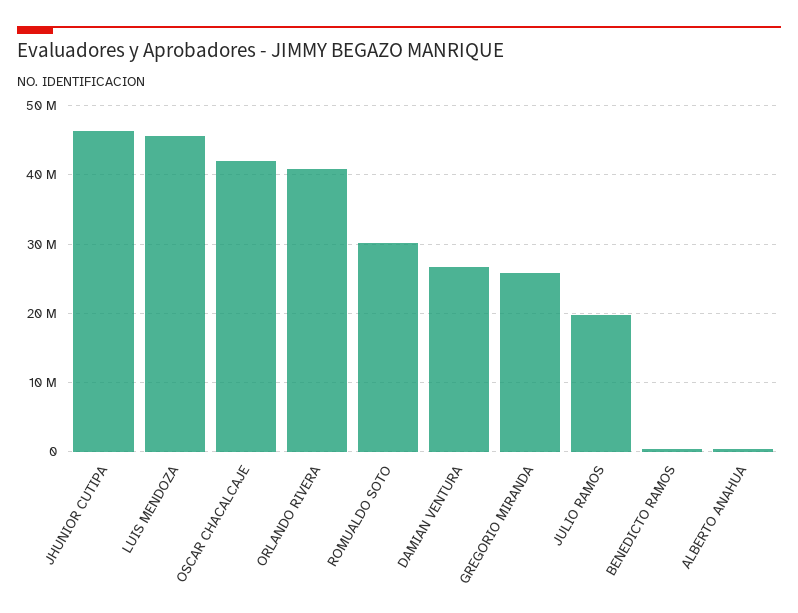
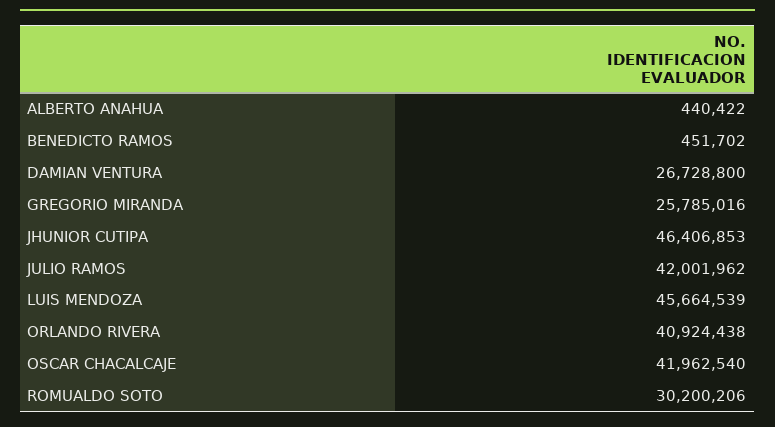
  {
    "JHUNIOR CUTIPA": 46406853,
    "LUIS MENDOZA": 45664539,
    "OSCAR CHACALCAJE": 41962540,
    "ORLANDO RIVERA": 40924438,
    "ROMUALDO SOTO": 30200206,
    "DAMIAN VENTURA": 26728800,
    "GREGORIO MIRANDA": 25785016,
-   "JULIO RAMOS": 20000000,
+   "JULIO RAMOS": 42001962,
    "BENEDICTO RAMOS": 451702,
    "ALBERTO ANAHUA": 440422
  }

